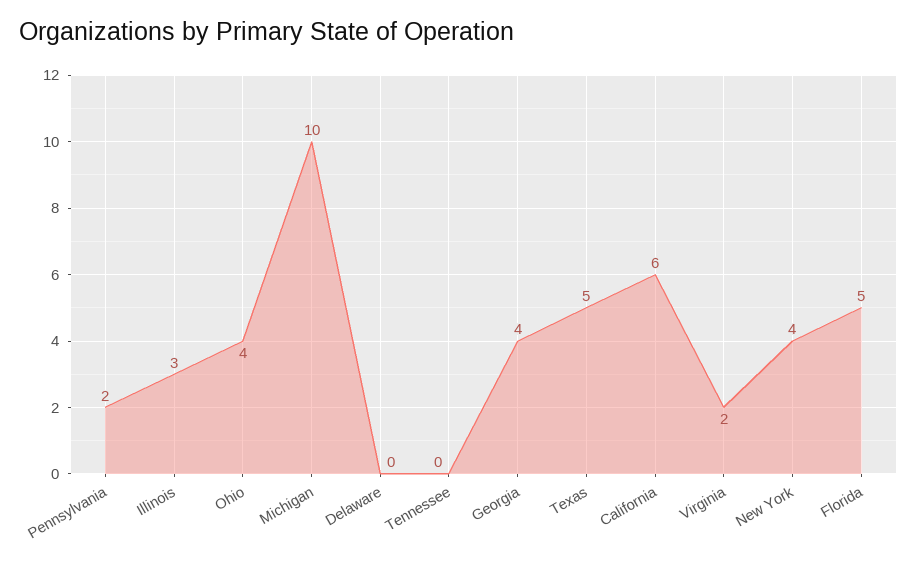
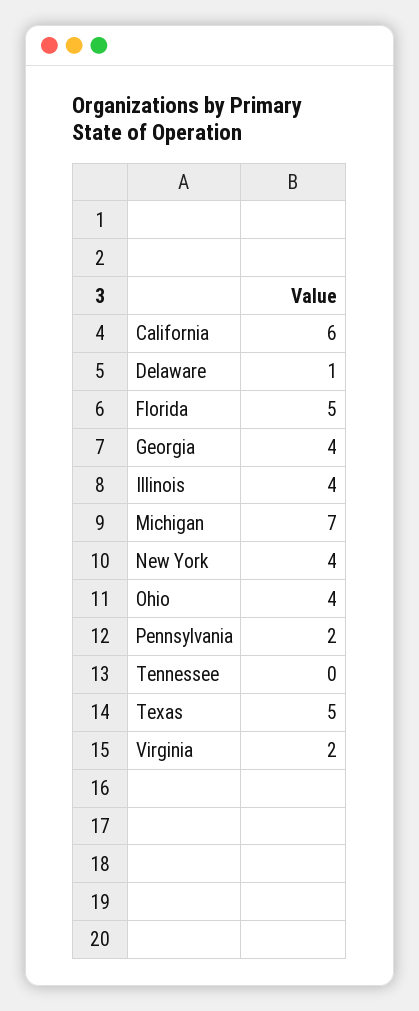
  {
    "Pennsylvania": 2,
-   "Illinois": 3,
+   "Illinois": 4,
    "Ohio": 4,
-   "Michigan": 10,
+   "Michigan": 7,
-   "Delaware": 0,
+   "Delaware": 1,
    "Tennessee": 0,
    "Georgia": 4,
    "Texas": 5,
    "California": 6,
    "Virginia": 2,
    "New York": 4,
    "Florida": 5
  }

